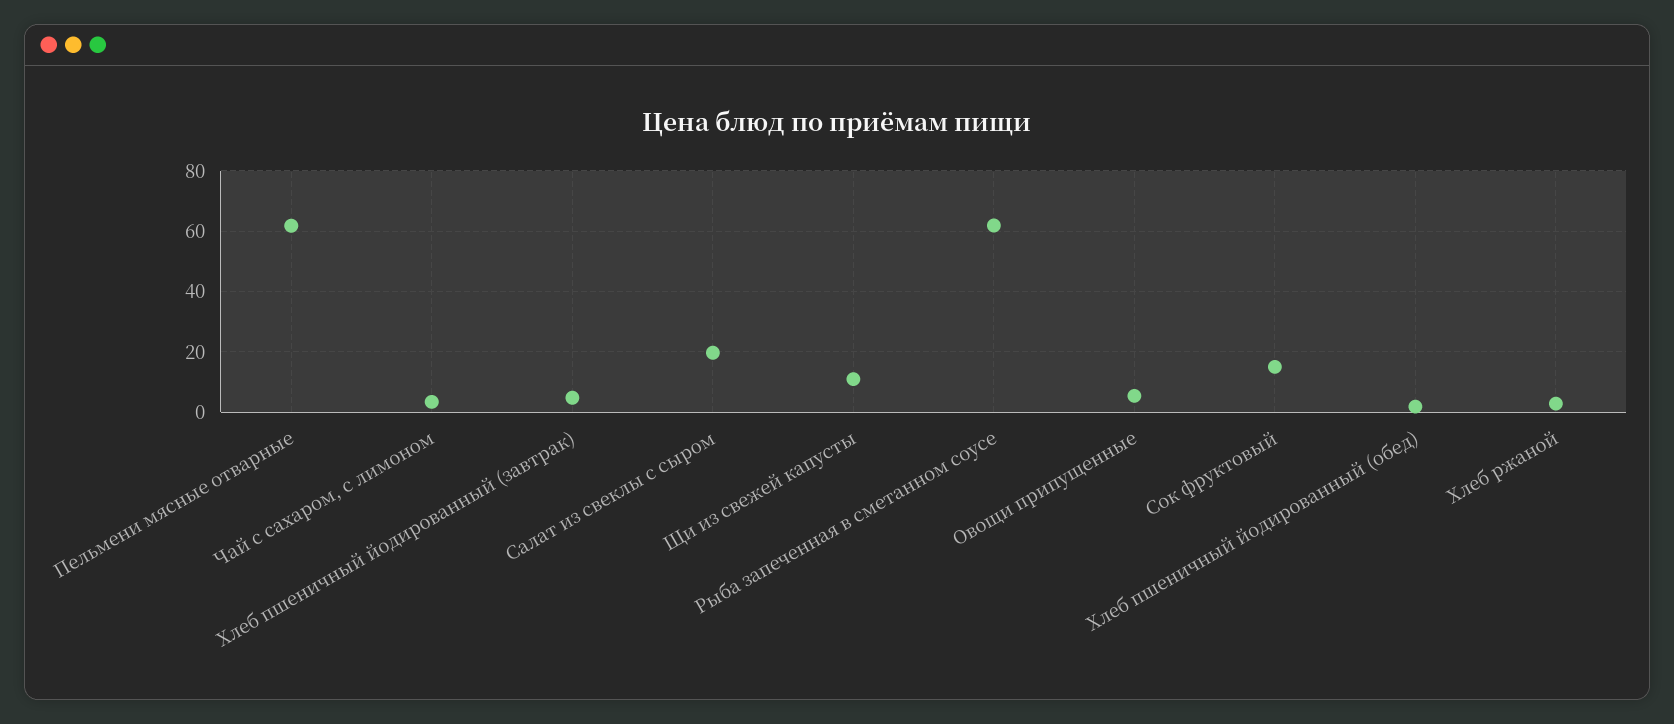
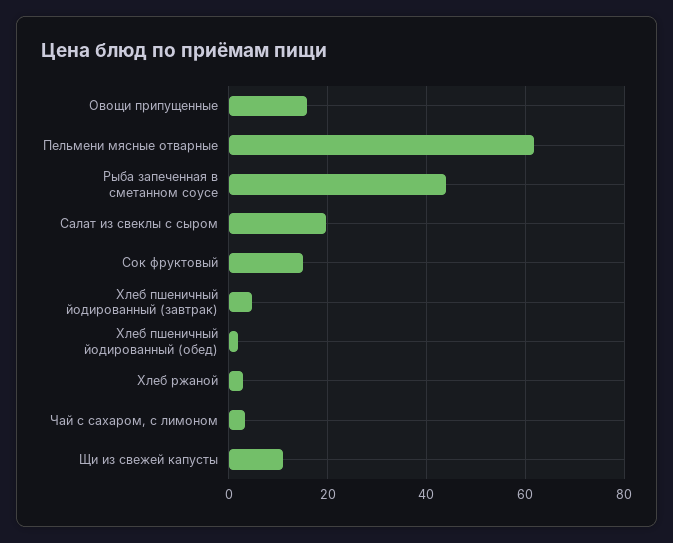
  {
    "Пельмени мясные отварные": 62,
    "Чай с сахаром, с лимоном": 4,
    "Хлеб пшеничный йодированный (завтрак)": 4,
    "Салат из свеклы с сыром": 20,
    "Щи из свежей капусты": 10,
-   "Рыба запеченная в сметанном соусе": 62,
+   "Рыба запеченная в сметанном соусе": 44,
-   "Овощи припущенные": 6,
+   "Овощи припущенные": 16,
    "Сок фруктовый": 16,
    "Хлеб пшеничный йодированный (обед)": 2,
    "Хлеб ржаной": 2
  }

